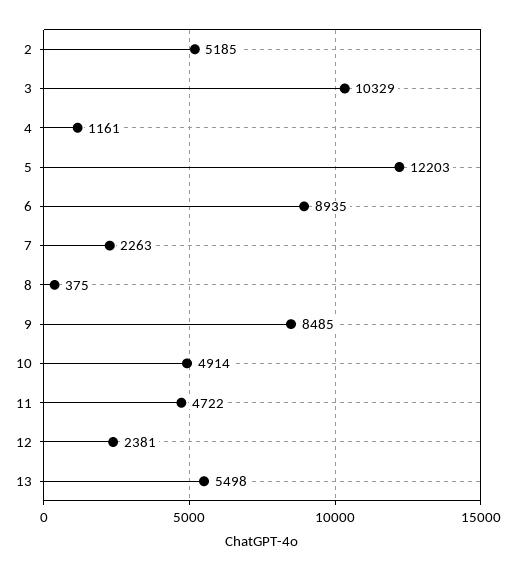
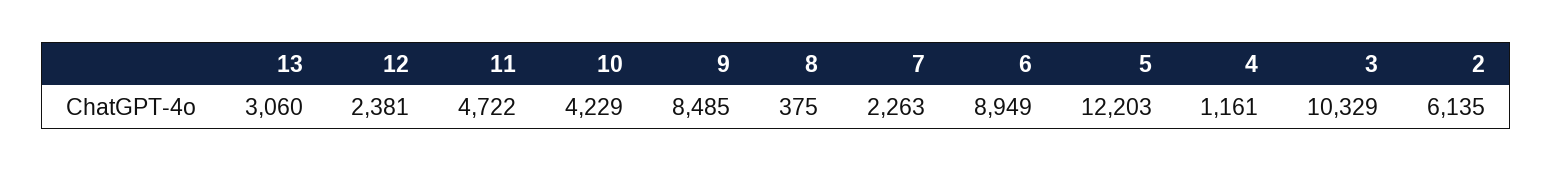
  {
-   "2": 5185,
+   "2": 6135,
    "3": 10329,
    "4": 1161,
    "5": 12203,
-   "6": 8935,
+   "6": 8949,
    "7": 2263,
    "8": 375,
    "9": 8485,
-   "10": 4914,
+   "10": 4229,
    "11": 4722,
    "12": 2381,
-   "13": 5498
+   "13": 3060
  }

